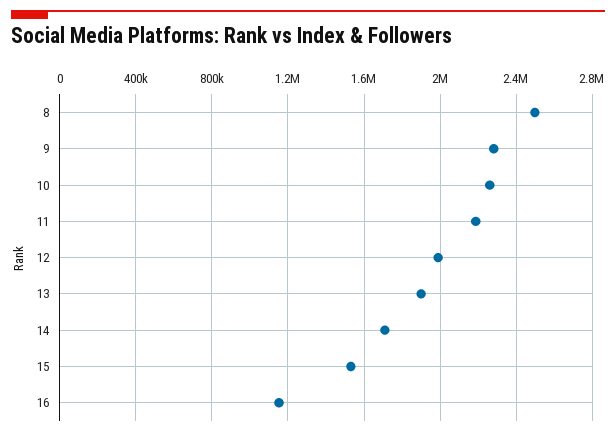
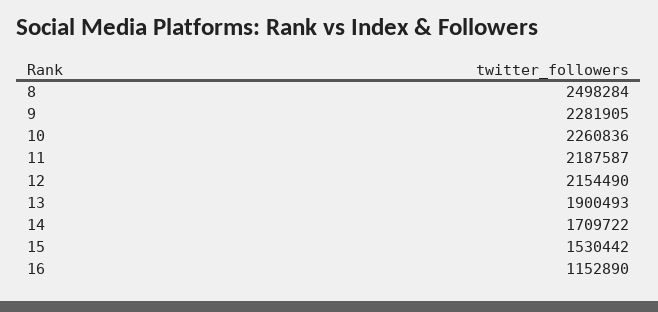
  {
    "8": 2498284,
    "9": 2281905,
    "10": 2260836,
    "11": 2187587,
-   "12": 2000000,
+   "12": 2154490,
    "13": 1900493,
    "14": 1709722,
    "15": 1530442,
    "16": 1152890
  }

